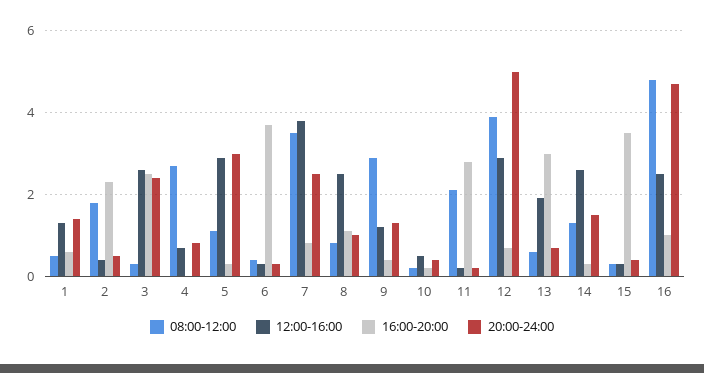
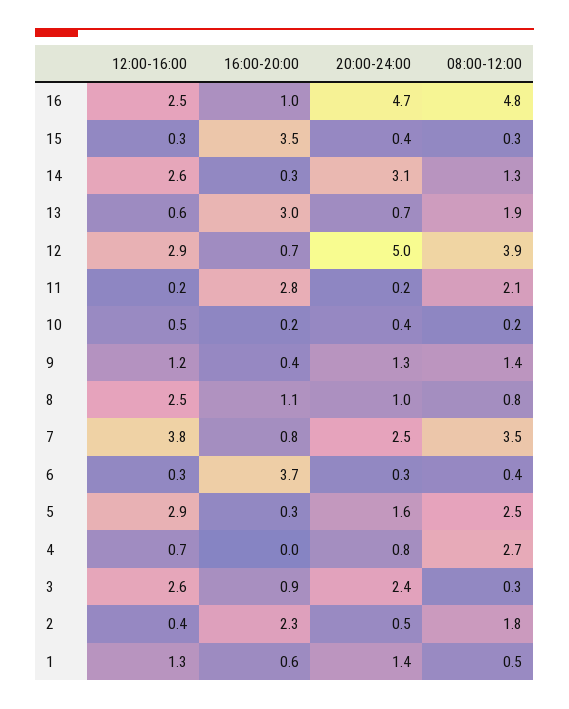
  {
    "08:00-12:00": {
      "1": 0.5,
      "2": 1.8,
      "3": 0.3,
      "4": 2.7,
-     "5": 1,
+     "5": 2.5,
      "6": 0.4,
      "7": 3.5,
      "8": 0.8,
-     "9": 3,
+     "9": 1.4,
      "10": 0.2,
      "11": 2.1,
      "12": 3.9,
-     "13": 0.5,
+     "13": 1.9,
      "14": 1.3,
      "15": 0.3,
      "16": 4.8
    },
    "12:00-16:00": {
      "1": 1.3,
      "2": 0.4,
      "3": 2.6,
      "4": 0.7,
      "5": 2.9,
      "6": 0.3,
      "7": 3.8,
      "8": 2.5,
      "9": 1.2,
      "10": 0.5,
      "11": 0.2,
      "12": 2.9,
-     "13": 2,
+     "13": 0.6,
      "14": 2.6,
      "15": 0.3,
      "16": 2.5
    },
    "16:00-20:00": {
      "1": 0.6,
      "2": 2.3,
-     "3": 2.5,
+     "3": 0.9,
      "4": 0,
      "5": 0.3,
      "6": 3.7,
      "7": 0.8,
      "8": 1.1,
      "9": 0.4,
      "10": 0.2,
      "11": 2.8,
      "12": 0.7,
      "13": 3,
      "14": 0.3,
      "15": 3.5,
      "16": 1
    },
    "20:00-24:00": {
      "1": 1.4,
      "2": 0.5,
      "3": 2.4,
      "4": 0.8,
-     "5": 3,
+     "5": 1.6,
      "6": 0.3,
      "7": 2.5,
      "8": 1,
      "9": 1.3,
      "10": 0.4,
      "11": 0.2,
      "12": 5,
      "13": 0.7,
-     "14": 1.5,
+     "14": 3.1,
      "15": 0.4,
      "16": 4.7
    }
  }

